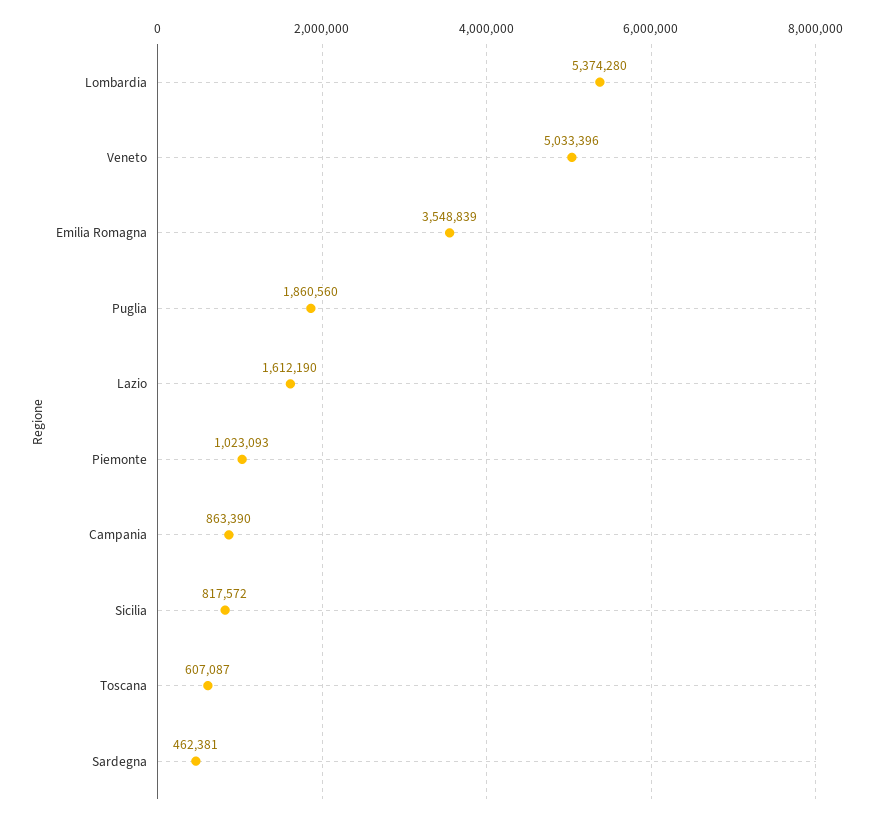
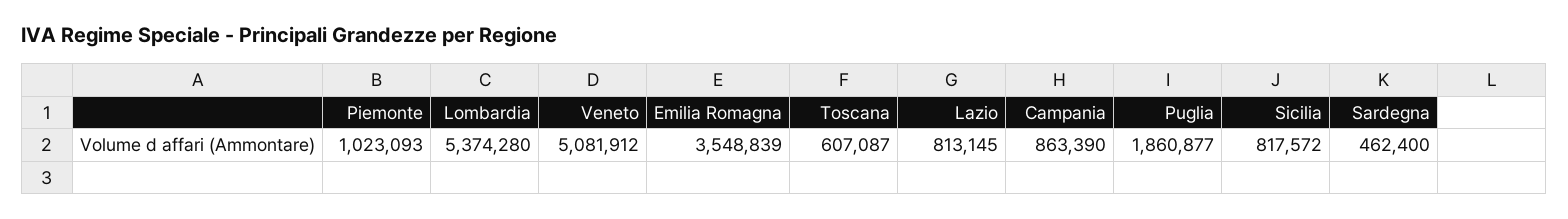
  {
    "Lombardia": 5374280,
-   "Veneto": 5033396,
+   "Veneto": 5081912,
    "Emilia Romagna": 3548839,
-   "Puglia": 1860560,
+   "Puglia": 1860877,
-   "Lazio": 1612190,
+   "Lazio": 813145,
    "Piemonte": 1023093,
    "Campania": 863390,
    "Sicilia": 817572,
    "Toscana": 607087,
-   "Sardegna": 462381
+   "Sardegna": 462400
  }

